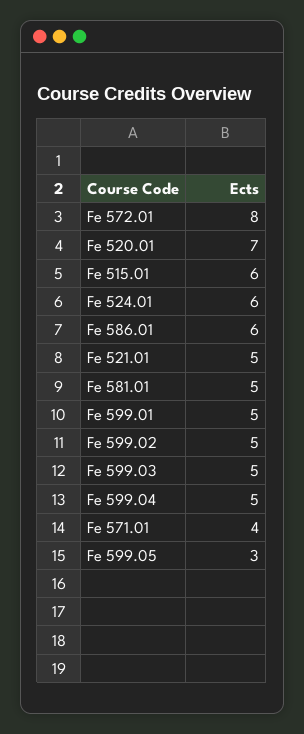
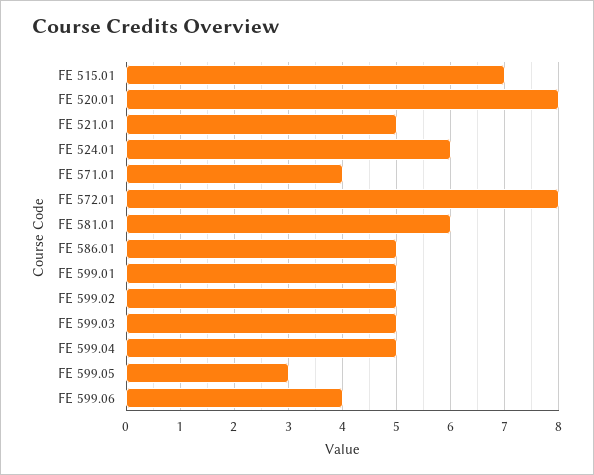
  {
    "Fe 572.01": 8,
-   "Fe 520.01": 7,
+   "Fe 520.01": 8,
-   "Fe 515.01": 6,
+   "Fe 515.01": 7,
    "Fe 524.01": 6,
-   "Fe 586.01": 6,
+   "Fe 586.01": 5,
    "Fe 521.01": 5,
-   "Fe 581.01": 5,
+   "Fe 581.01": 6,
    "Fe 599.01": 5,
    "Fe 599.02": 5,
    "Fe 599.03": 5,
    "Fe 599.04": 5,
    "Fe 571.01": 4,
-   "Fe 599.05": 3
+   "Fe 599.05": 3,
+   "FE 599.06": 4
  }

